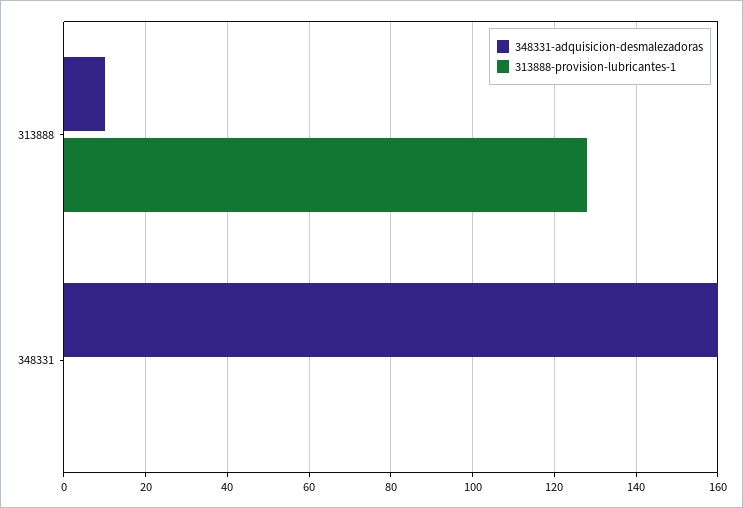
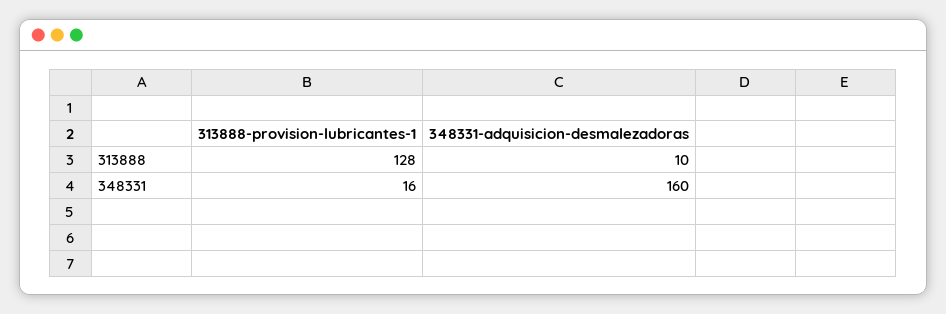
  {
    "348331-adquisicion-desmalezadoras": {
      "313888": 10,
      "348331": 160
    },
    "313888-provision-lubricantes-1": {
      "313888": 128,
-     "348331": 0
+     "348331": 16
    }
  }

